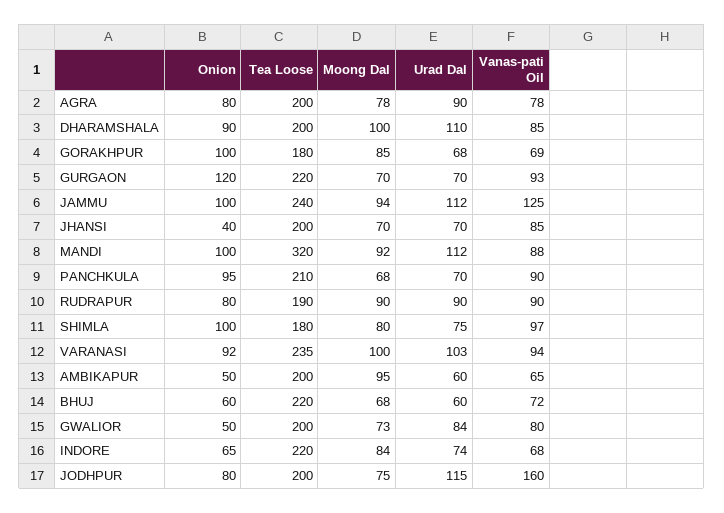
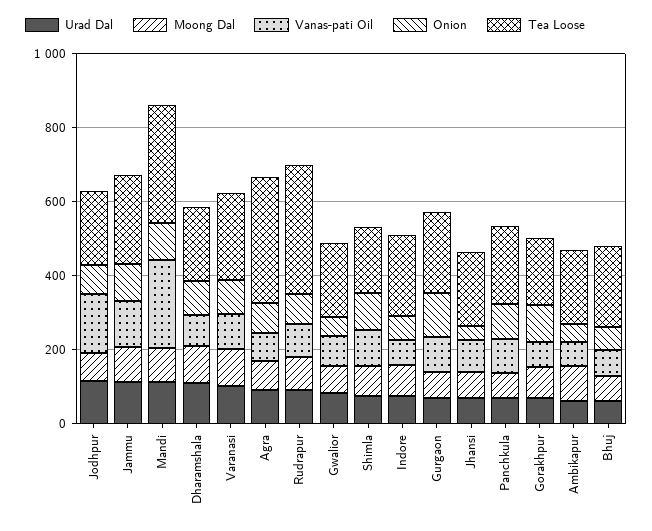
  {
    "Onion": {
      "AGRA": 80,
      "DHARAMSHALA": 90,
      "GORAKHPUR": 100,
      "GURGAON": 120,
      "JAMMU": 100,
      "JHANSI": 40,
      "MANDI": 100,
      "PANCHKULA": 95,
      "RUDRAPUR": 80,
      "SHIMLA": 100,
      "VARANASI": 92,
      "AMBIKAPUR": 50,
      "BHUJ": 60,
      "GWALIOR": 50,
      "INDORE": 65,
      "JODHPUR": 80
    },
    "Tea Loose": {
-     "AGRA": 200,
+     "AGRA": 350,
      "DHARAMSHALA": 200,
      "GORAKHPUR": 180,
      "GURGAON": 220,
      "JAMMU": 240,
      "JHANSI": 200,
      "MANDI": 320,
      "PANCHKULA": 210,
-     "RUDRAPUR": 190,
+     "RUDRAPUR": 350,
      "SHIMLA": 180,
      "VARANASI": 235,
      "AMBIKAPUR": 200,
      "BHUJ": 220,
      "GWALIOR": 200,
      "INDORE": 220,
      "JODHPUR": 200
    },
    "Moong Dal": {
      "AGRA": 78,
      "DHARAMSHALA": 100,
      "GORAKHPUR": 85,
      "GURGAON": 70,
      "JAMMU": 94,
      "JHANSI": 70,
      "MANDI": 92,
      "PANCHKULA": 68,
      "RUDRAPUR": 90,
      "SHIMLA": 80,
      "VARANASI": 100,
      "AMBIKAPUR": 95,
      "BHUJ": 68,
      "GWALIOR": 73,
      "INDORE": 84,
      "JODHPUR": 75
    },
    "Urad Dal": {
      "AGRA": 90,
      "DHARAMSHALA": 110,
      "GORAKHPUR": 68,
      "GURGAON": 70,
      "JAMMU": 112,
      "JHANSI": 70,
      "MANDI": 112,
      "PANCHKULA": 70,
      "RUDRAPUR": 90,
      "SHIMLA": 75,
      "VARANASI": 103,
      "AMBIKAPUR": 60,
      "BHUJ": 60,
      "GWALIOR": 84,
      "INDORE": 74,
      "JODHPUR": 115
    },
    "Vanas-pati Oil": {
      "AGRA": 78,
      "DHARAMSHALA": 85,
      "GORAKHPUR": 69,
      "GURGAON": 93,
      "JAMMU": 125,
      "JHANSI": 85,
-     "MANDI": 88,
+     "MANDI": 250,
      "PANCHKULA": 90,
      "RUDRAPUR": 90,
      "SHIMLA": 97,
      "VARANASI": 94,
      "AMBIKAPUR": 65,
      "BHUJ": 72,
      "GWALIOR": 80,
      "INDORE": 68,
      "JODHPUR": 160
    }
  }

